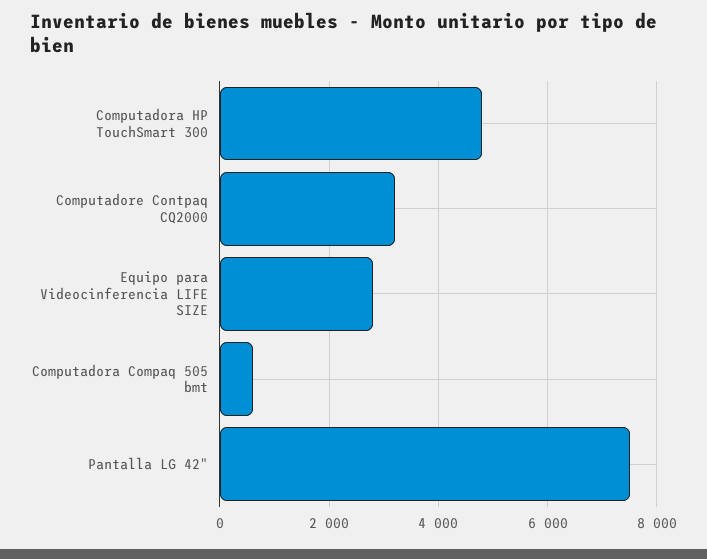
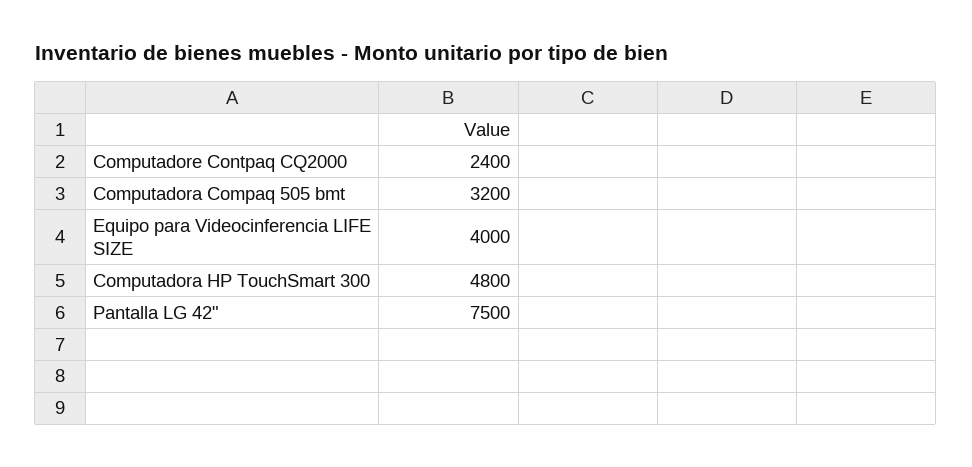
  {
    "Computadora HP TouchSmart 300": 4800,
-   "Computadore Contpaq CQ2000": 3200,
+   "Computadore Contpaq CQ2000": 2400,
-   "Equipo para Videocinferencia LIFE SIZE": 2800,
+   "Equipo para Videocinferencia LIFE SIZE": 4000,
-   "Computadora Compaq 505 bmt": 600,
+   "Computadora Compaq 505 bmt": 3200,
    "Pantalla LG 42\"": 7500
  }

